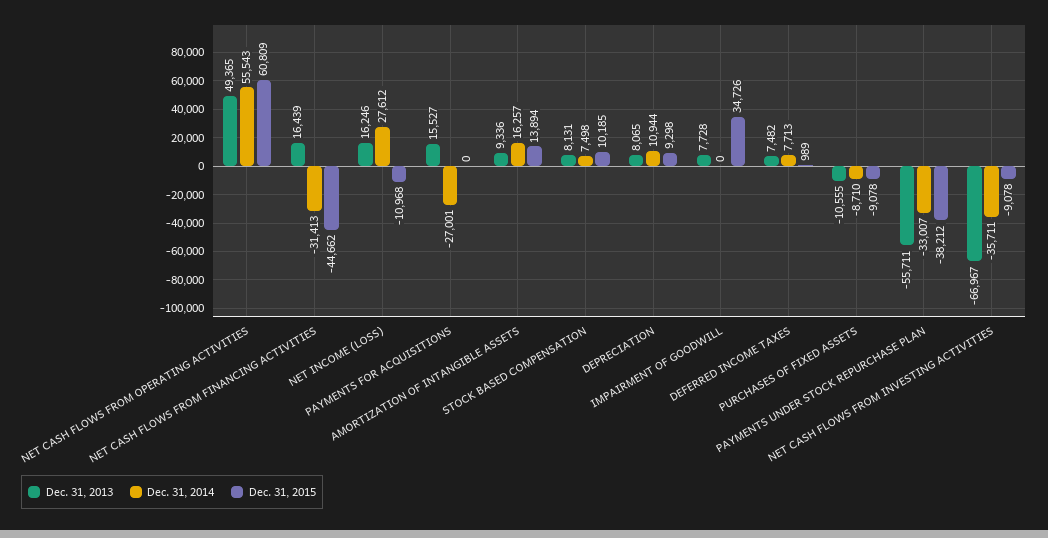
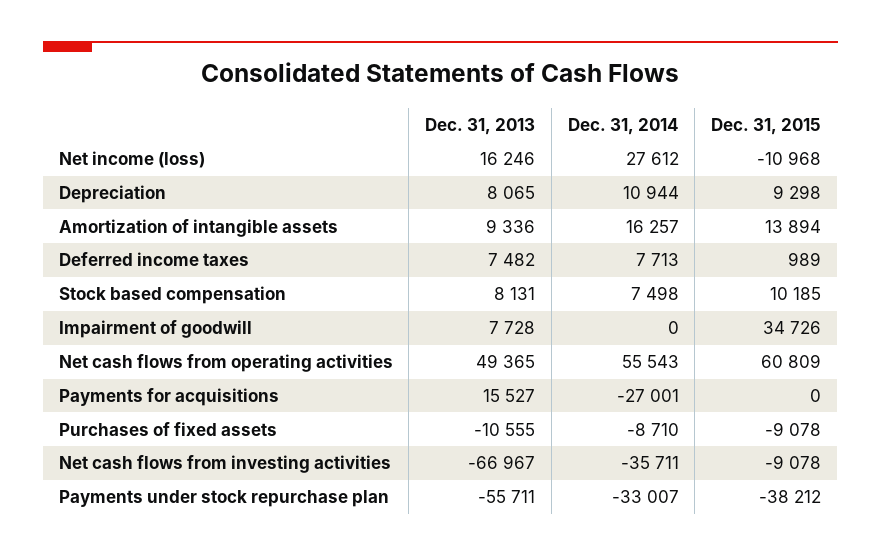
  {
    "Dec. 31, 2013": {
      "NET CASH FLOWS FROM OPERATING ACTIVITIES": 49365,
-     "NET CASH FLOWS FROM FINANCING ACTIVITIES": 16439,
      "NET INCOME (LOSS)": 16246,
      "PAYMENTS FOR ACQUISITIONS": 15527,
      "AMORTIZATION OF INTANGIBLE ASSETS": 9336,
      "STOCK BASED COMPENSATION": 8131,
      "DEPRECIATION": 8065,
      "IMPAIRMENT OF GOODWILL": 7728,
      "DEFERRED INCOME TAXES": 7482,
      "PURCHASES OF FIXED ASSETS": -10555,
      "PAYMENTS UNDER STOCK REPURCHASE PLAN": -55711,
      "NET CASH FLOWS FROM INVESTING ACTIVITIES": -66967
    },
    "Dec. 31, 2014": {
      "NET CASH FLOWS FROM OPERATING ACTIVITIES": 55543,
-     "NET CASH FLOWS FROM FINANCING ACTIVITIES": -31413,
      "NET INCOME (LOSS)": 27612,
      "PAYMENTS FOR ACQUISITIONS": -27001,
      "AMORTIZATION OF INTANGIBLE ASSETS": 16257,
      "STOCK BASED COMPENSATION": 7498,
      "DEPRECIATION": 10944,
      "IMPAIRMENT OF GOODWILL": 0,
      "DEFERRED INCOME TAXES": 7713,
      "PURCHASES OF FIXED ASSETS": -8710,
      "PAYMENTS UNDER STOCK REPURCHASE PLAN": -33007,
      "NET CASH FLOWS FROM INVESTING ACTIVITIES": -35711
    },
    "Dec. 31, 2015": {
      "NET CASH FLOWS FROM OPERATING ACTIVITIES": 60809,
-     "NET CASH FLOWS FROM FINANCING ACTIVITIES": -44662,
      "NET INCOME (LOSS)": -10968,
      "PAYMENTS FOR ACQUISITIONS": 0,
      "AMORTIZATION OF INTANGIBLE ASSETS": 13894,
      "STOCK BASED COMPENSATION": 10185,
      "DEPRECIATION": 9298,
      "IMPAIRMENT OF GOODWILL": 34726,
      "DEFERRED INCOME TAXES": 989,
      "PURCHASES OF FIXED ASSETS": -9078,
      "PAYMENTS UNDER STOCK REPURCHASE PLAN": -38212,
      "NET CASH FLOWS FROM INVESTING ACTIVITIES": -9078
    }
  }

